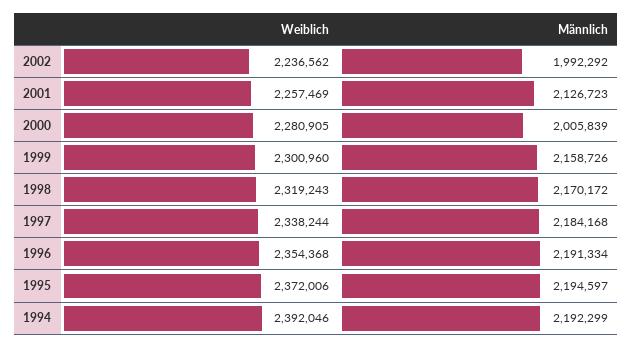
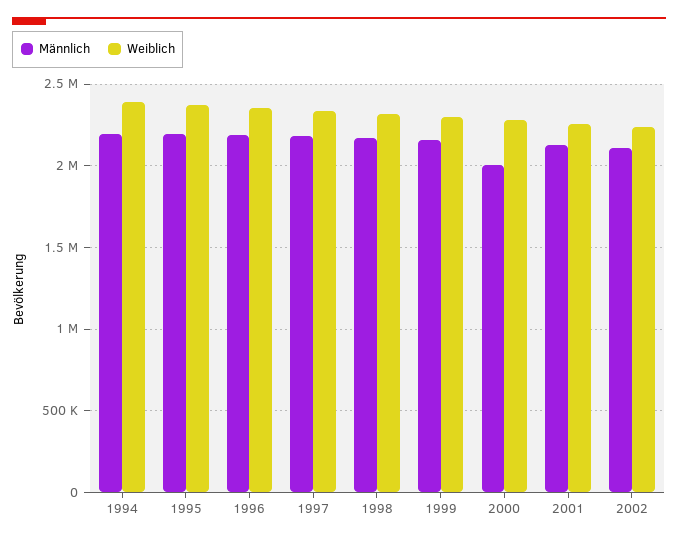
  {
    "Weiblich": {
      "2002": 2236562,
      "2001": 2257469,
      "2000": 2280905,
      "1999": 2300960,
      "1998": 2319243,
      "1997": 2338244,
      "1996": 2354368,
      "1995": 2372006,
      "1994": 2392046
    },
    "Männlich": {
-     "2002": 1992292,
+     "2002": 2100000,
      "2001": 2126723,
      "2000": 2005839,
      "1999": 2158726,
      "1998": 2170172,
      "1997": 2184168,
      "1996": 2191334,
      "1995": 2194597,
      "1994": 2192299
    }
  }

